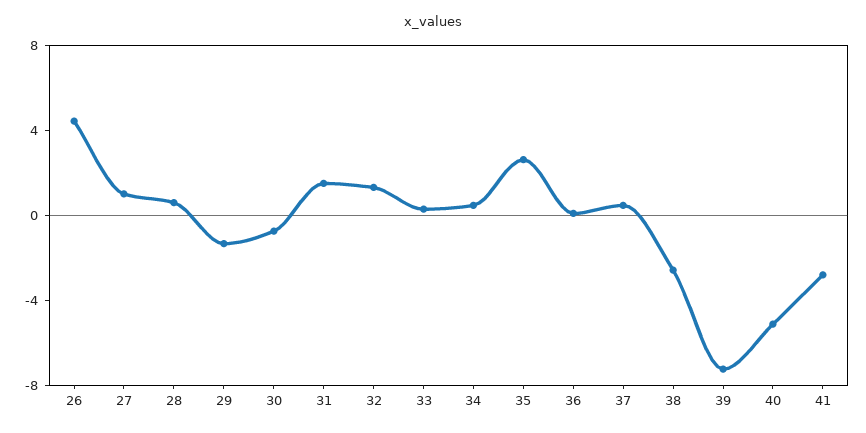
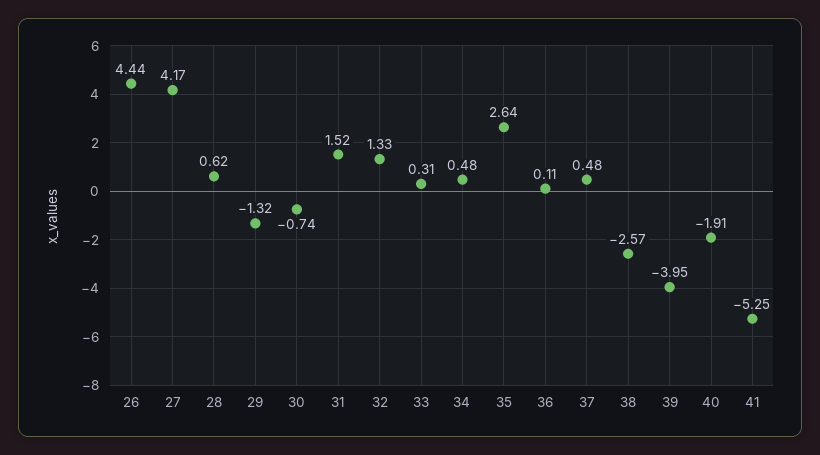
  {
    "26": 4.44,
-   "27": 1,
+   "27": 4.17,
    "28": 0.62,
    "29": -1.32,
    "30": -0.74,
    "31": 1.52,
    "32": 1.33,
    "33": 0.31,
    "34": 0.48,
    "35": 2.64,
    "36": 0.11,
    "37": 0.48,
    "38": -2.57,
-   "39": -7,
+   "39": -3.95,
-   "40": -5,
+   "40": -1.91,
-   "41": -3
+   "41": -5.25
  }

